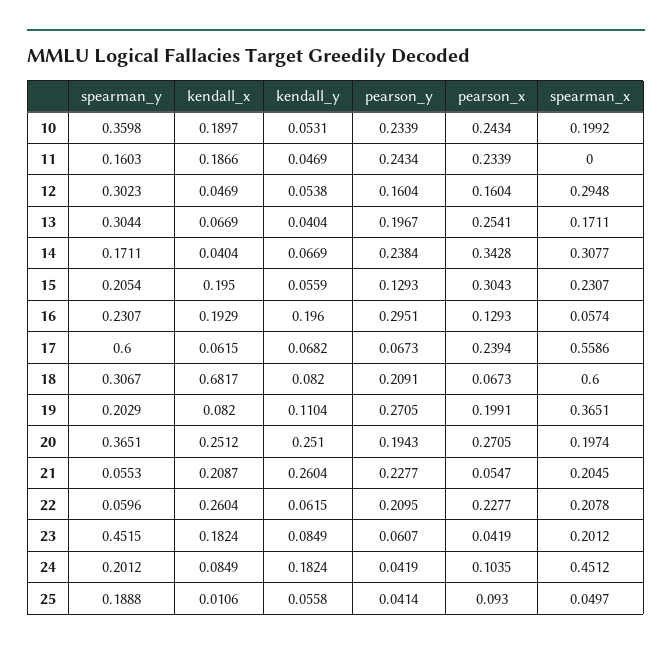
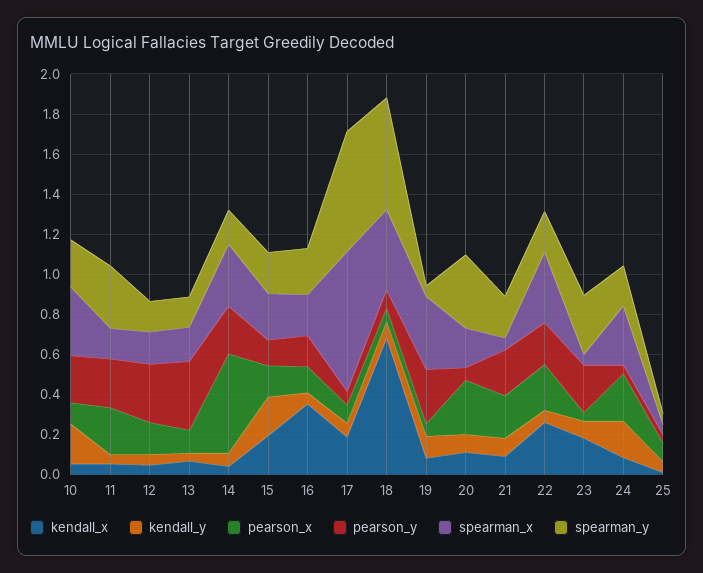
  {
    "spearman_y": {
-     "10": 0.3598,
+     "10": 0.25,
-     "11": 0.1603,
+     "11": 0.3,
-     "12": 0.3023,
+     "12": 0.15,
-     "13": 0.3044,
+     "13": 0.15,
      "14": 0.1711,
      "15": 0.2054,
      "16": 0.2307,
      "17": 0.6,
-     "18": 0.3067,
+     "18": 0.55,
-     "19": 0.2029,
+     "19": 0.05,
      "20": 0.3651,
-     "21": 0.0553,
+     "21": 0.2,
-     "22": 0.0596,
+     "22": 0.2,
-     "23": 0.4515,
+     "23": 0.3,
      "24": 0.2012,
-     "25": 0.1888
+     "25": 0.05
    },
    "kendall_x": {
-     "10": 0.1897,
+     "10": 0.05,
-     "11": 0.1866,
+     "11": 0.05,
      "12": 0.0469,
      "13": 0.0669,
      "14": 0.0404,
      "15": 0.195,
-     "16": 0.1929,
+     "16": 0.35,
-     "17": 0.0615,
+     "17": 0.2,
      "18": 0.6817,
      "19": 0.082,
-     "20": 0.2512,
+     "20": 0.1,
-     "21": 0.2087,
+     "21": 0.1,
      "22": 0.2604,
      "23": 0.1824,
      "24": 0.0849,
      "25": 0.0106
    },
    "kendall_y": {
-     "10": 0.0531,
+     "10": 0.2,
      "11": 0.0469,
      "12": 0.0538,
      "13": 0.0404,
      "14": 0.0669,
-     "15": 0.0559,
+     "15": 0.2,
-     "16": 0.196,
+     "16": 0.05,
      "17": 0.0682,
      "18": 0.082,
      "19": 0.1104,
-     "20": 0.251,
+     "20": 0.1,
-     "21": 0.2604,
+     "21": 0.1,
      "22": 0.0615,
      "23": 0.0849,
      "24": 0.1824,
      "25": 0.0558
    },
    "pearson_y": {
      "10": 0.2339,
      "11": 0.2434,
-     "12": 0.1604,
+     "12": 0.3,
-     "13": 0.1967,
+     "13": 0.35,
      "14": 0.2384,
      "15": 0.1293,
-     "16": 0.2951,
+     "16": 0.15,
      "17": 0.0673,
-     "18": 0.2091,
+     "18": 0.1,
      "19": 0.2705,
-     "20": 0.1943,
+     "20": 0.05,
      "21": 0.2277,
      "22": 0.2095,
-     "23": 0.0607,
+     "23": 0.25,
      "24": 0.0419,
      "25": 0.0414
    },
    "pearson_x": {
-     "10": 0.2434,
+     "10": 0.1,
      "11": 0.2339,
      "12": 0.1604,
-     "13": 0.2541,
+     "13": 0.1,
-     "14": 0.3428,
+     "14": 0.5,
-     "15": 0.3043,
+     "15": 0.15,
      "16": 0.1293,
-     "17": 0.2394,
+     "17": 0.1,
      "18": 0.0673,
-     "19": 0.1991,
+     "19": 0.05,
      "20": 0.2705,
-     "21": 0.0547,
+     "21": 0.2,
      "22": 0.2277,
      "23": 0.0419,
-     "24": 0.1035,
+     "24": 0.25,
      "25": 0.093
    },
    "spearman_x": {
-     "10": 0.1992,
+     "10": 0.35,
-     "11": 0,
+     "11": 0.15,
-     "12": 0.2948,
+     "12": 0.15,
      "13": 0.1711,
      "14": 0.3077,
      "15": 0.2307,
-     "16": 0.0574,
+     "16": 0.2,
-     "17": 0.5586,
+     "17": 0.7,
-     "18": 0.6,
+     "18": 0.4,
      "19": 0.3651,
      "20": 0.1974,
-     "21": 0.2045,
+     "21": 0.05,
-     "22": 0.2078,
+     "22": 0.35,
-     "23": 0.2012,
+     "23": 0.05,
-     "24": 0.4512,
+     "24": 0.3,
      "25": 0.0497
    }
  }

